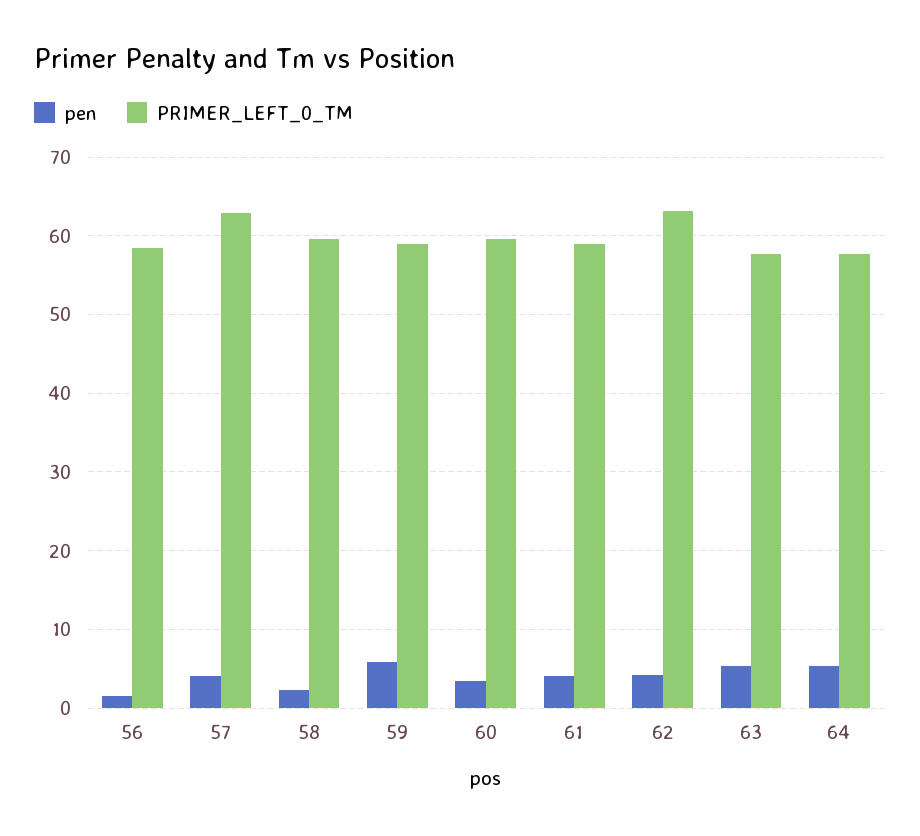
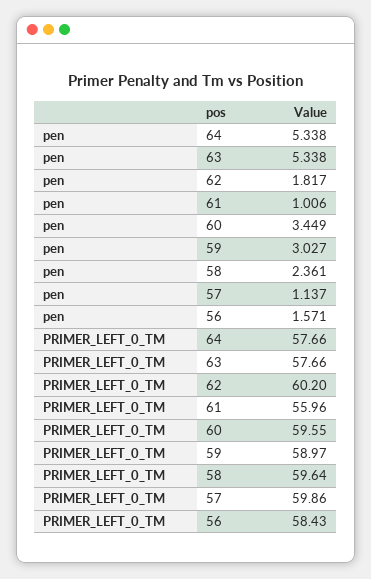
  {
    "pen": {
      "56": 1.571,
-     "57": 4,
+     "57": 1.137,
      "58": 2.361,
-     "59": 6,
+     "59": 3.027,
      "60": 3.449,
-     "61": 4,
+     "61": 1.006,
-     "62": 4,
+     "62": 1.817,
      "63": 5.338,
      "64": 5.338
    },
    "PRIMER_LEFT_0_TM": {
      "56": 58.43,
-     "57": 63,
+     "57": 59.86,
      "58": 59.64,
      "59": 58.97,
      "60": 59.55,
-     "61": 59,
+     "61": 55.96,
-     "62": 63,
+     "62": 60.2,
      "63": 57.66,
      "64": 57.66
    }
  }

